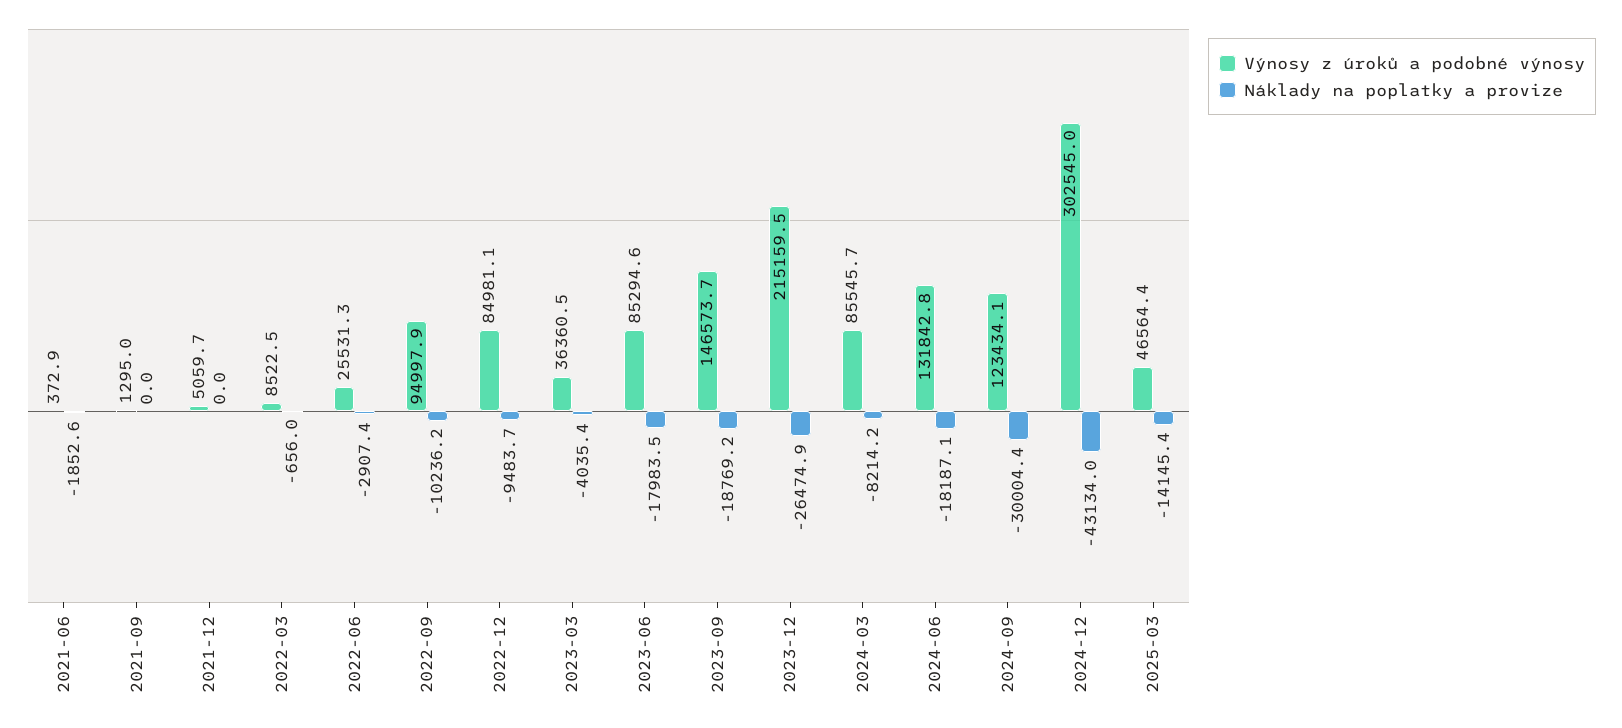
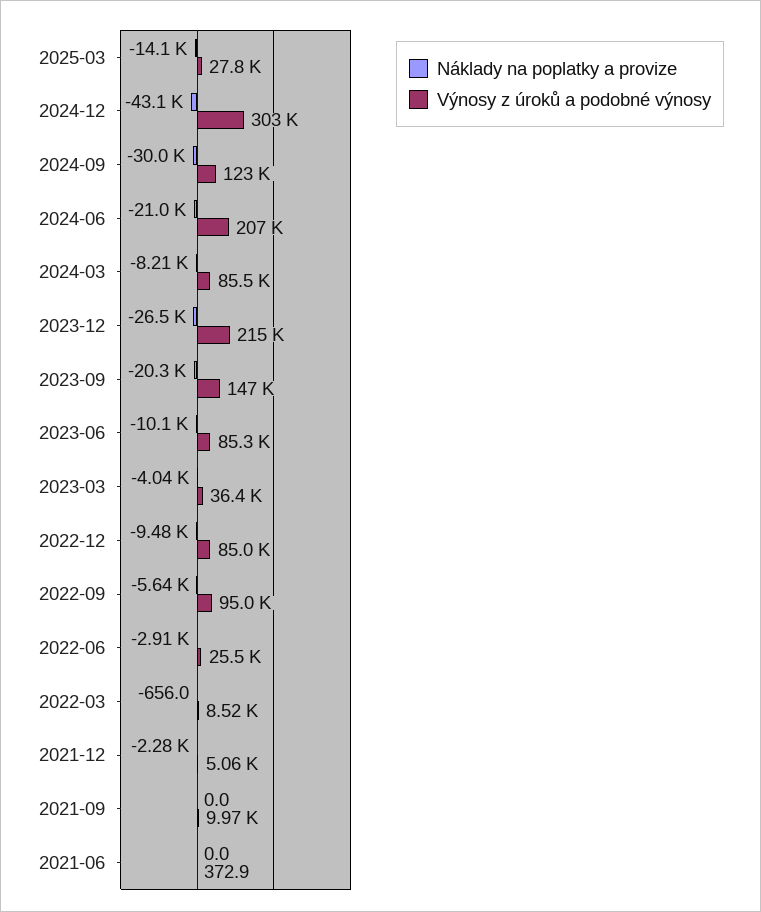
  {
    "Výnosy z úroků a podobné výnosy": {
      "2021-06": 372.9,
-     "2021-09": 1295,
+     "2021-09": 9970,
      "2021-12": 5059.7,
      "2022-03": 8522.5,
      "2022-06": 25531.3,
      "2022-09": 94997.9,
      "2022-12": 84981.1,
      "2023-03": 36360.5,
      "2023-06": 85294.6,
      "2023-09": 146573.7,
      "2023-12": 215159.5,
      "2024-03": 85545.7,
-     "2024-06": 131842.8,
+     "2024-06": 207000,
      "2024-09": 123434.1,
      "2024-12": 302545,
-     "2025-03": 46564.4
+     "2025-03": 27800
    },
    "Náklady na poplatky a provize": {
-     "2021-06": -1852.6,
+     "2021-06": 0,
      "2021-09": 0,
-     "2021-12": 0,
+     "2021-12": -2280,
      "2022-03": -656,
      "2022-06": -2907.4,
-     "2022-09": -10236.2,
+     "2022-09": -5640,
      "2022-12": -9483.7,
      "2023-03": -4035.4,
-     "2023-06": -17983.5,
+     "2023-06": -10100,
-     "2023-09": -18769.2,
+     "2023-09": -20300,
      "2023-12": -26474.9,
      "2024-03": -8214.2,
-     "2024-06": -18187.1,
+     "2024-06": -21000,
      "2024-09": -30004.4,
      "2024-12": -43134,
      "2025-03": -14145.4
    }
  }

